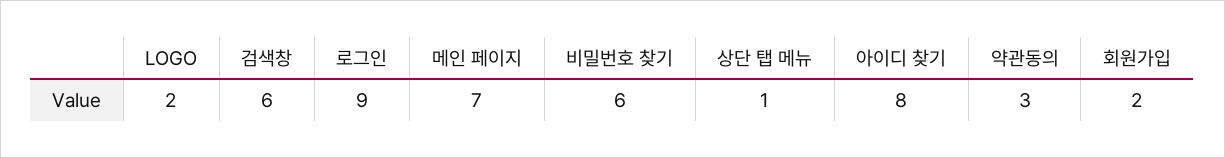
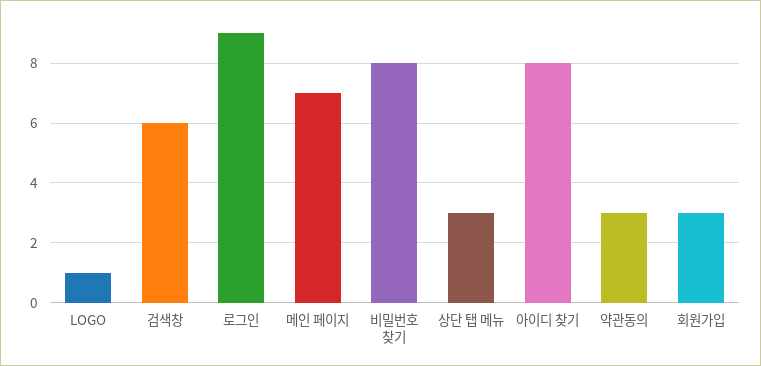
  {
-   "LOGO": 2,
+   "LOGO": 1,
    "검색창": 6,
    "로그인": 9,
    "메인 페이지": 7,
-   "비밀번호 찾기": 6,
+   "비밀번호 찾기": 8,
-   "상단 탭 메뉴": 1,
+   "상단 탭 메뉴": 3,
    "아이디 찾기": 8,
    "약관동의": 3,
-   "회원가입": 2
+   "회원가입": 3
  }

